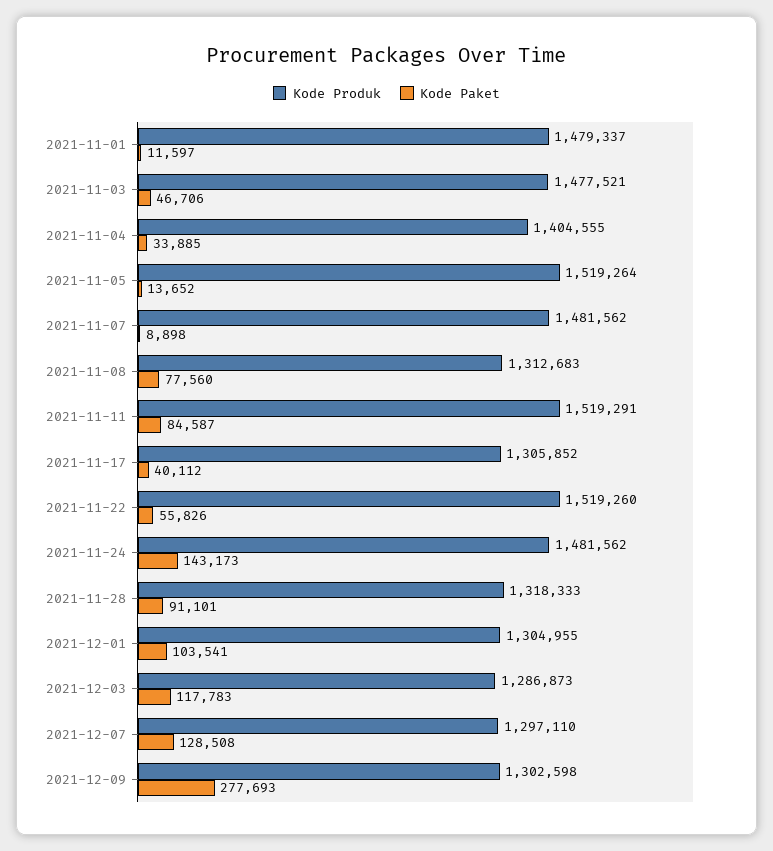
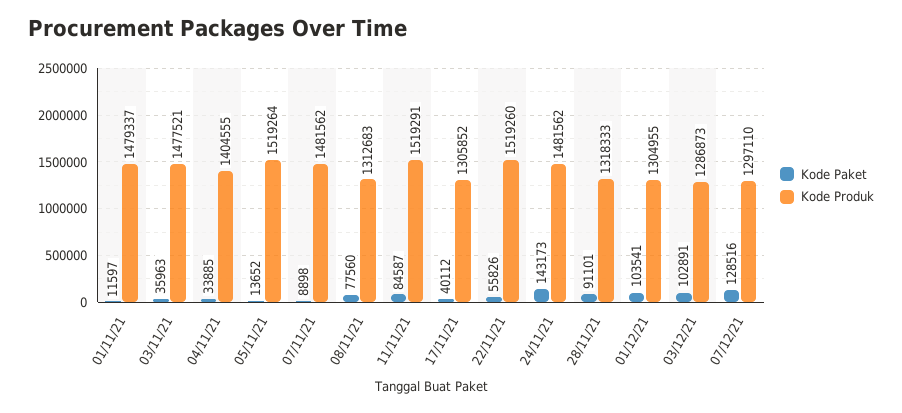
  {
    "Kode Produk": {
      "2021-11-01": 1479337,
      "2021-11-03": 1477521,
      "2021-11-04": 1404555,
      "2021-11-05": 1519264,
      "2021-11-07": 1481562,
      "2021-11-08": 1312683,
      "2021-11-11": 1519291,
      "2021-11-17": 1305852,
      "2021-11-22": 1519260,
      "2021-11-24": 1481562,
      "2021-11-28": 1318333,
      "2021-12-01": 1304955,
      "2021-12-03": 1286873,
-     "2021-12-07": 1297110,
+     "2021-12-07": 1297110
-     "2021-12-09": 1302598
    },
    "Kode Paket": {
      "2021-11-01": 11597,
-     "2021-11-03": 46706,
+     "2021-11-03": 35963,
      "2021-11-04": 33885,
      "2021-11-05": 13652,
      "2021-11-07": 8898,
      "2021-11-08": 77560,
      "2021-11-11": 84587,
      "2021-11-17": 40112,
      "2021-11-22": 55826,
      "2021-11-24": 143173,
      "2021-11-28": 91101,
      "2021-12-01": 103541,
-     "2021-12-03": 117783,
+     "2021-12-03": 102891,
-     "2021-12-07": 128508,
+     "2021-12-07": 128516
-     "2021-12-09": 277693
    }
  }

